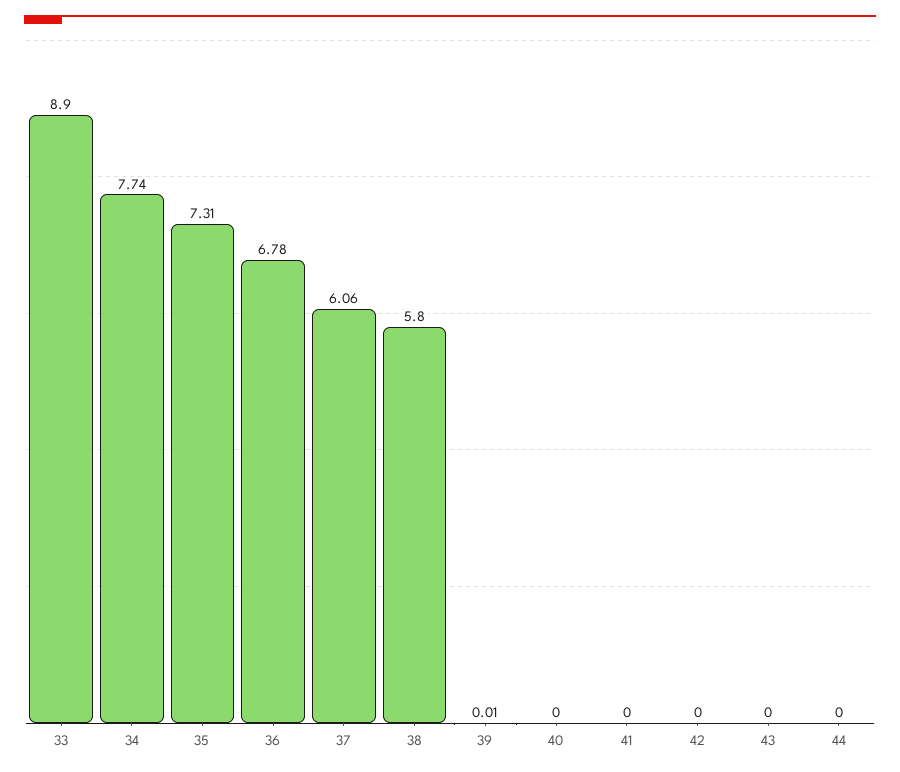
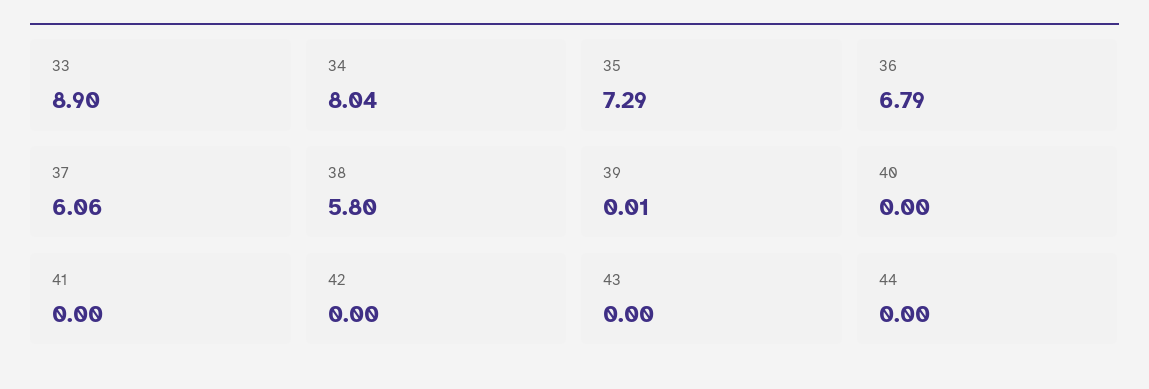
  {
    "33": 8.9,
-   "34": 7.74,
+   "34": 8.04,
-   "35": 7.31,
+   "35": 7.29,
-   "36": 6.78,
+   "36": 6.79,
    "37": 6.06,
    "38": 5.8,
    "39": 0.01,
    "40": 0,
    "41": 0,
    "42": 0,
    "43": 0,
    "44": 0
  }

